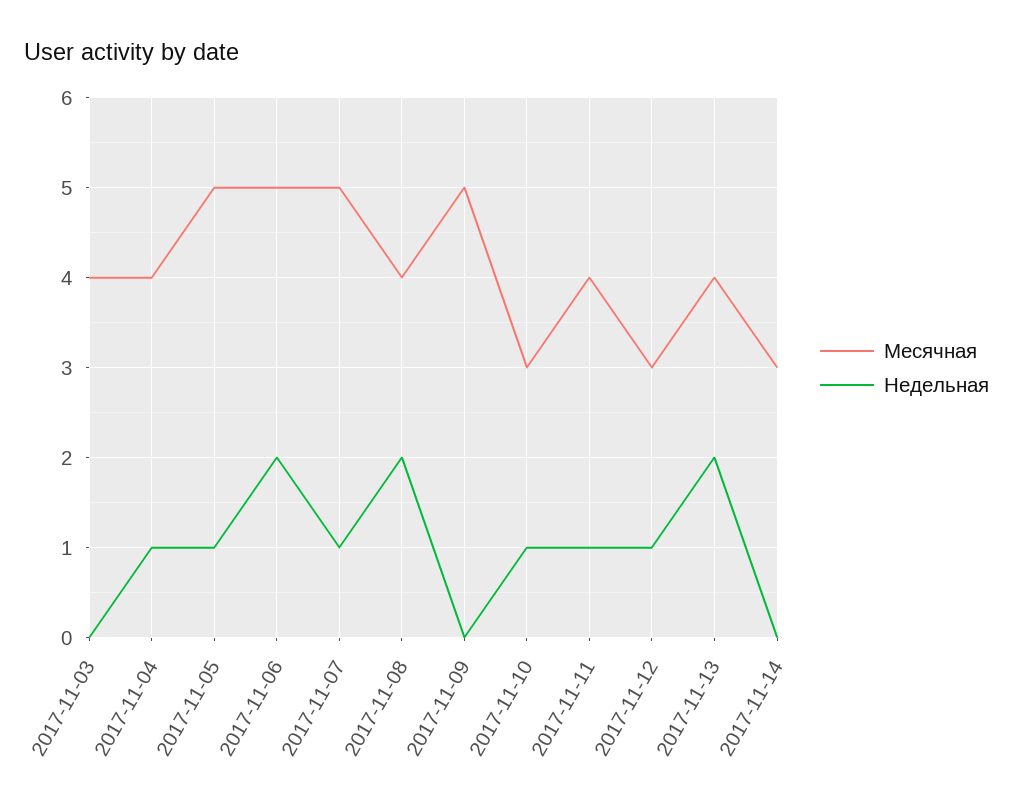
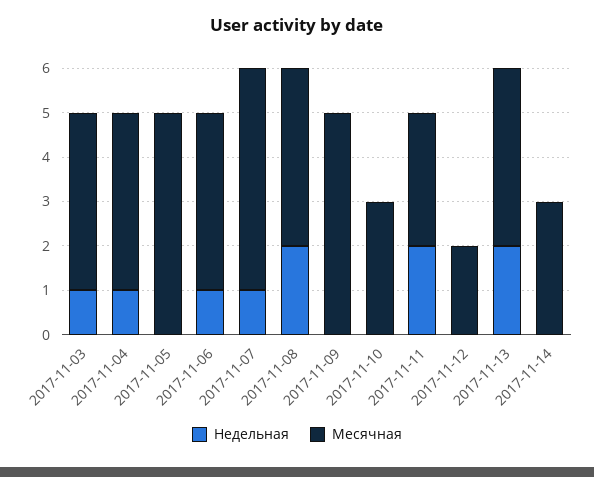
  {
    "Месячная": {
      "2017-11-03": 4,
      "2017-11-04": 4,
      "2017-11-05": 5,
-     "2017-11-06": 5,
+     "2017-11-06": 4,
      "2017-11-07": 5,
      "2017-11-08": 4,
      "2017-11-09": 5,
      "2017-11-10": 3,
-     "2017-11-11": 4,
+     "2017-11-11": 3,
-     "2017-11-12": 3,
+     "2017-11-12": 2,
      "2017-11-13": 4,
      "2017-11-14": 3
    },
    "Недельная": {
-     "2017-11-03": 0,
+     "2017-11-03": 1,
      "2017-11-04": 1,
-     "2017-11-05": 1,
+     "2017-11-05": 0,
-     "2017-11-06": 2,
+     "2017-11-06": 1,
      "2017-11-07": 1,
      "2017-11-08": 2,
      "2017-11-09": 0,
-     "2017-11-10": 1,
+     "2017-11-10": 0,
-     "2017-11-11": 1,
+     "2017-11-11": 2,
-     "2017-11-12": 1,
+     "2017-11-12": 0,
      "2017-11-13": 2,
      "2017-11-14": 0
    }
  }

